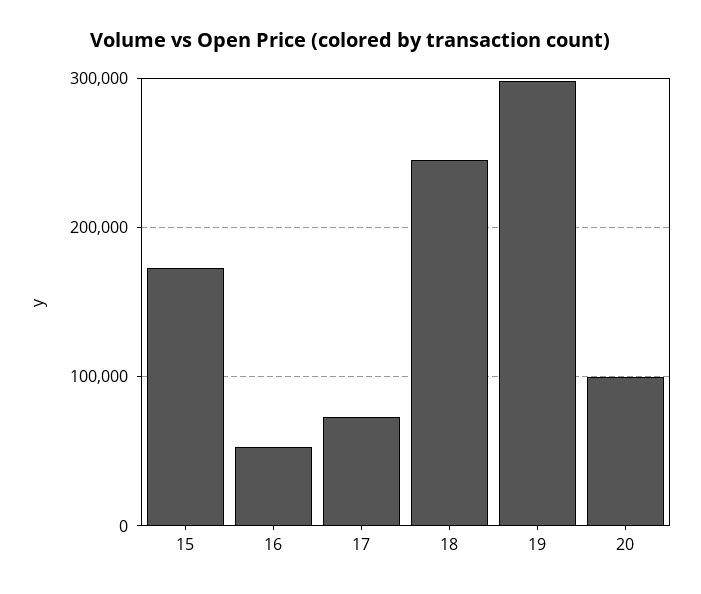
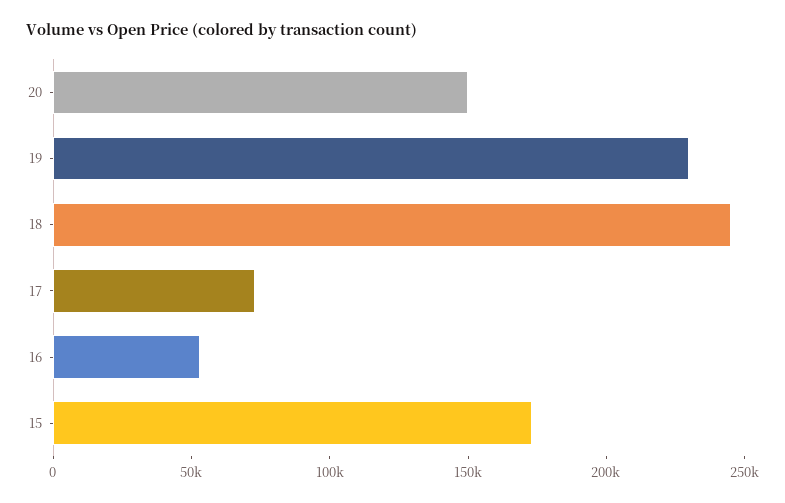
  {
    "15": 170000,
    "16": 50000,
    "17": 70000,
    "18": 250000,
-   "19": 300000,
+   "19": 230000,
-   "20": 100000
+   "20": 150000
  }

